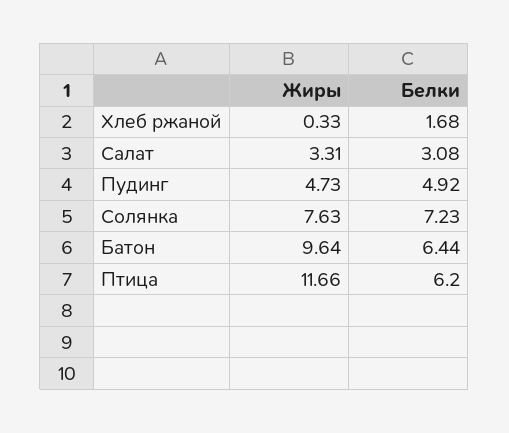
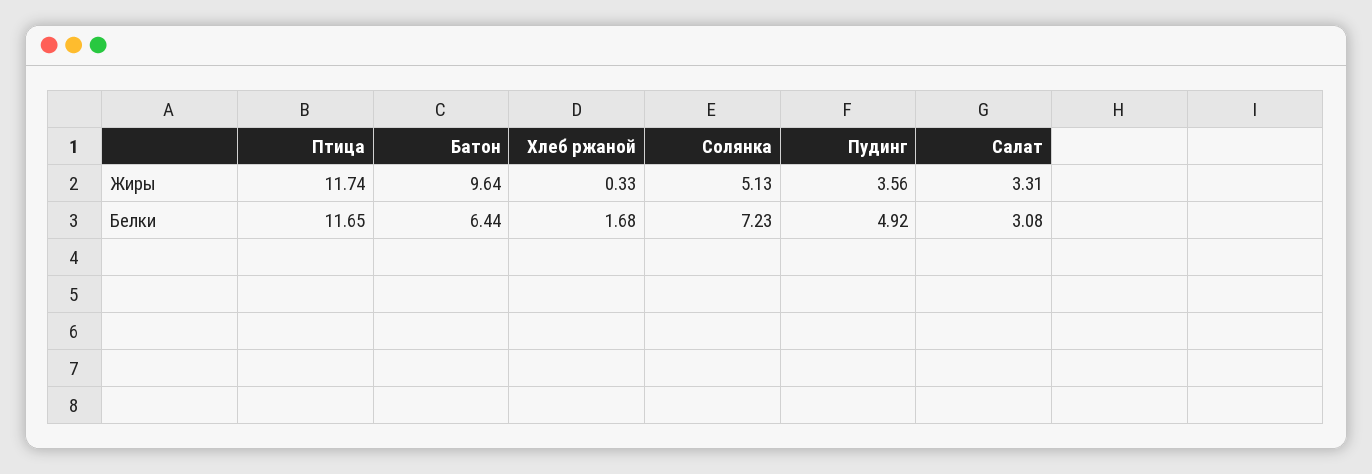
  {
    "Жиры": {
      "Хлеб ржаной": 0.33,
      "Салат": 3.31,
-     "Пудинг": 4.73,
+     "Пудинг": 3.56,
-     "Солянка": 7.63,
+     "Солянка": 5.13,
      "Батон": 9.64,
-     "Птица": 11.66
+     "Птица": 11.74
    },
    "Белки": {
      "Хлеб ржаной": 1.68,
      "Салат": 3.08,
      "Пудинг": 4.92,
      "Солянка": 7.23,
      "Батон": 6.44,
-     "Птица": 6.2
+     "Птица": 11.65
    }
  }

